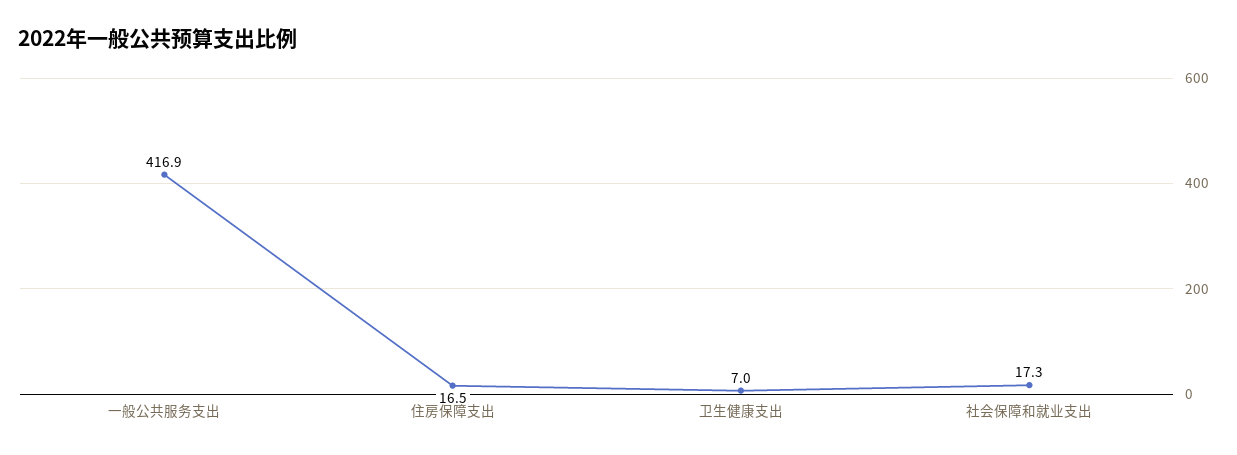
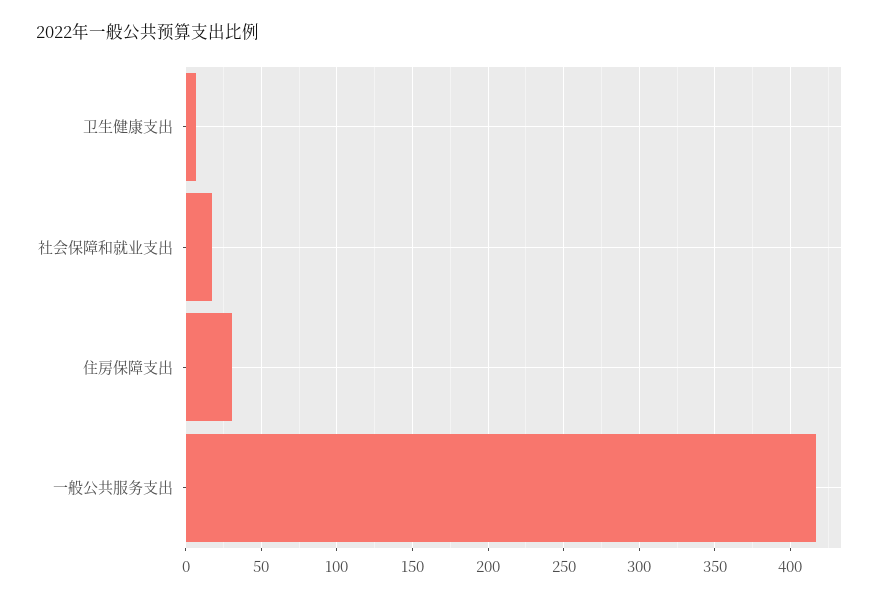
  {
    "一般公共服务支出": 416.9,
-   "住房保障支出": 16.5,
+   "住房保障支出": 30,
    "卫生健康支出": 7,
    "社会保障和就业支出": 17.3
  }

